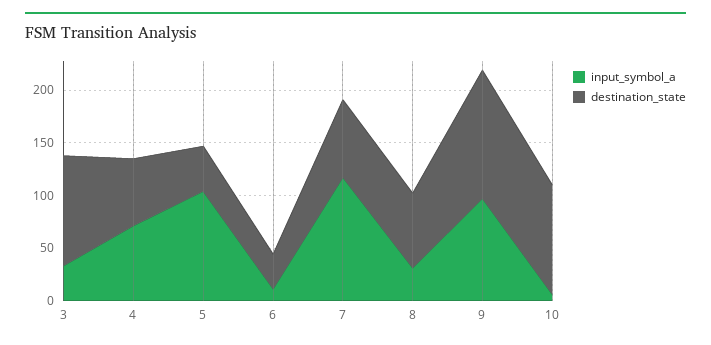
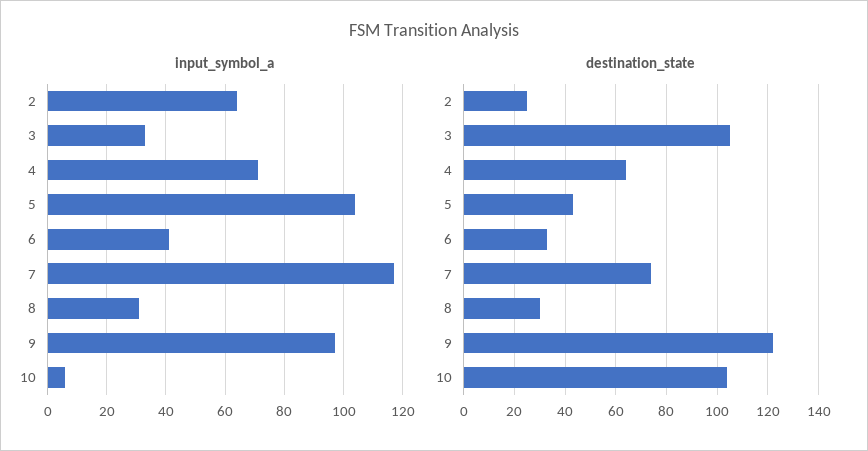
  {
    "input_symbol_a": {
      "3": 35,
      "4": 70,
      "5": 105,
-     "6": 10,
+     "6": 40,
      "7": 115,
      "8": 30,
      "9": 95,
-     "10": 5
+     "10": 5,
+     "2": 65
    },
    "destination_state": {
      "3": 105,
      "4": 65,
      "5": 45,
      "6": 35,
      "7": 75,
-     "8": 70,
+     "8": 30,
      "9": 120,
-     "10": 105
+     "10": 105,
+     "2": 25
    }
  }

